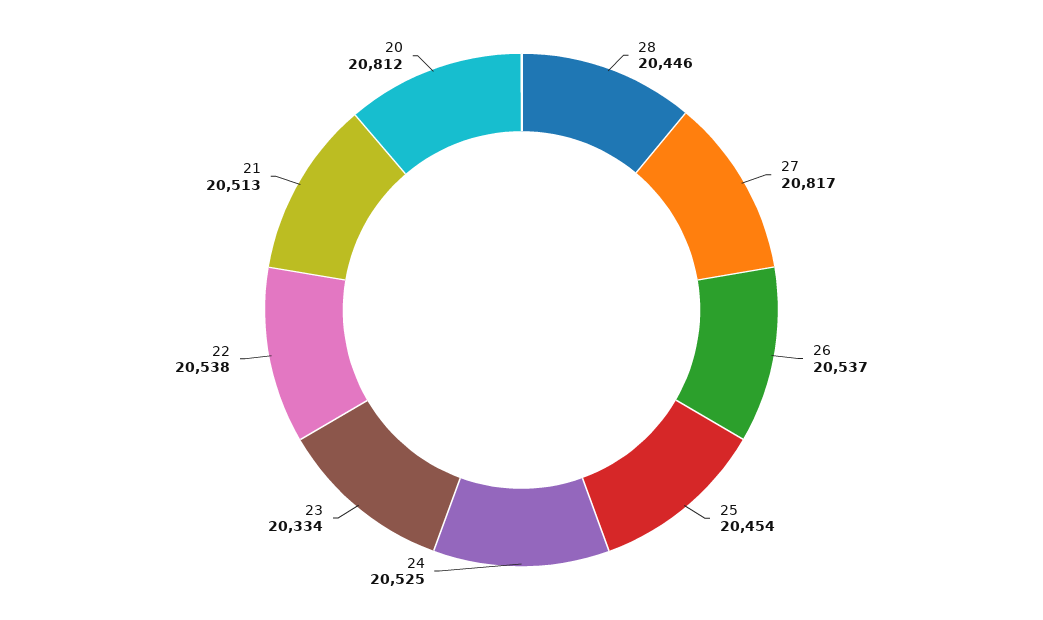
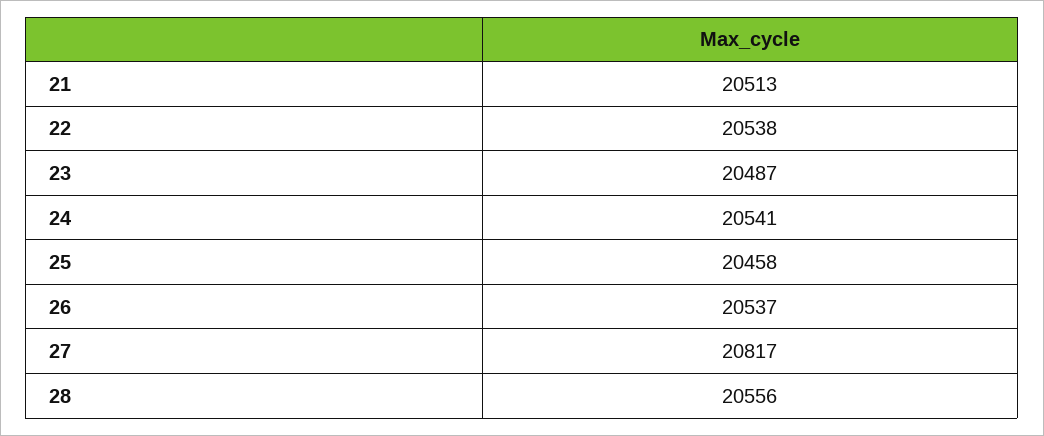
  {
-   "28": 20446,
+   "28": 20556,
    "27": 20817,
    "26": 20537,
-   "25": 20454,
+   "25": 20458,
-   "24": 20525,
+   "24": 20541,
-   "23": 20334,
+   "23": 20487,
    "22": 20538,
-   "21": 20513,
+   "21": 20513
-   "20": 20812
  }

